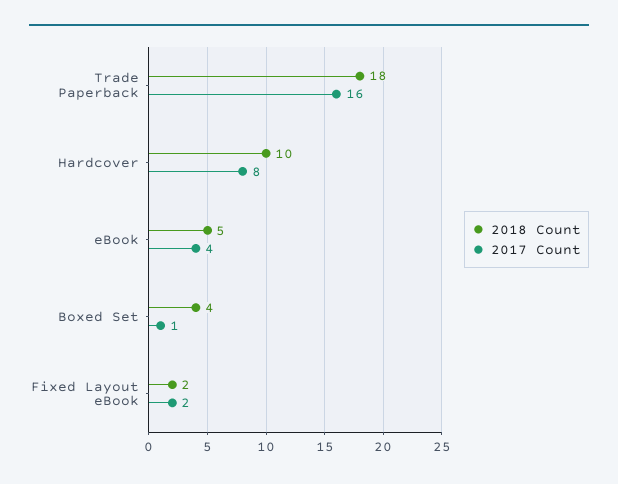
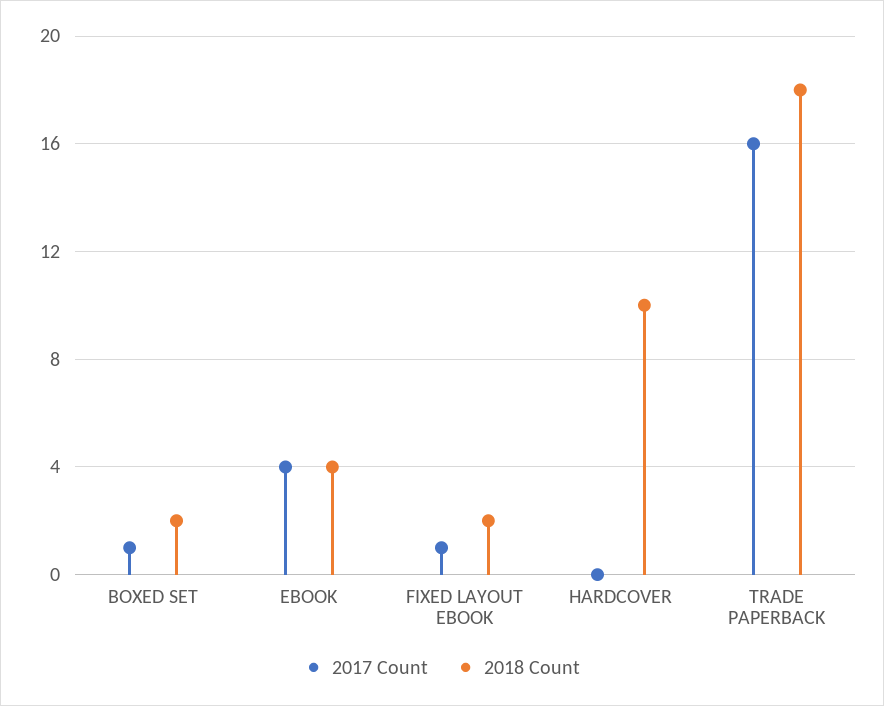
  {
    "2018 Count": {
      "Trade Paperback": 18,
      "Hardcover": 10,
-     "eBook": 5,
+     "eBook": 4,
-     "Boxed Set": 4,
+     "Boxed Set": 2,
      "Fixed Layout eBook": 2
    },
    "2017 Count": {
      "Trade Paperback": 16,
-     "Hardcover": 8,
+     "Hardcover": 0,
      "eBook": 4,
      "Boxed Set": 1,
-     "Fixed Layout eBook": 2
+     "Fixed Layout eBook": 1
    }
  }

